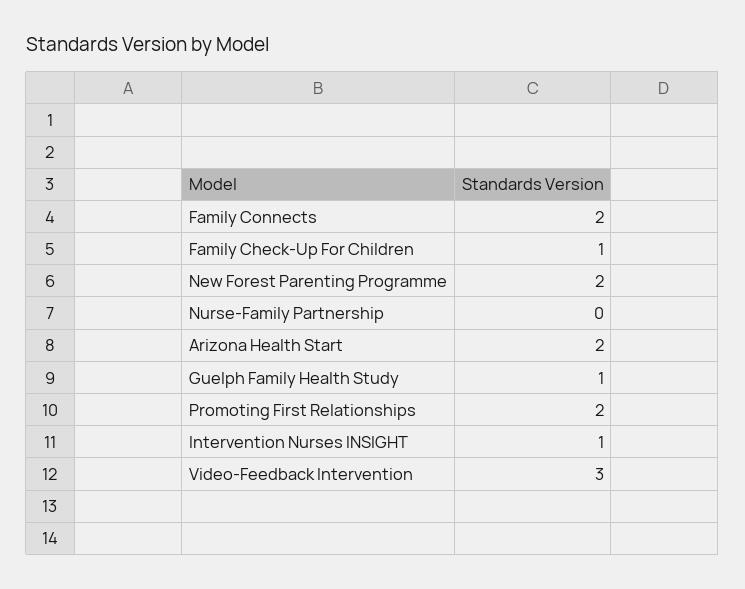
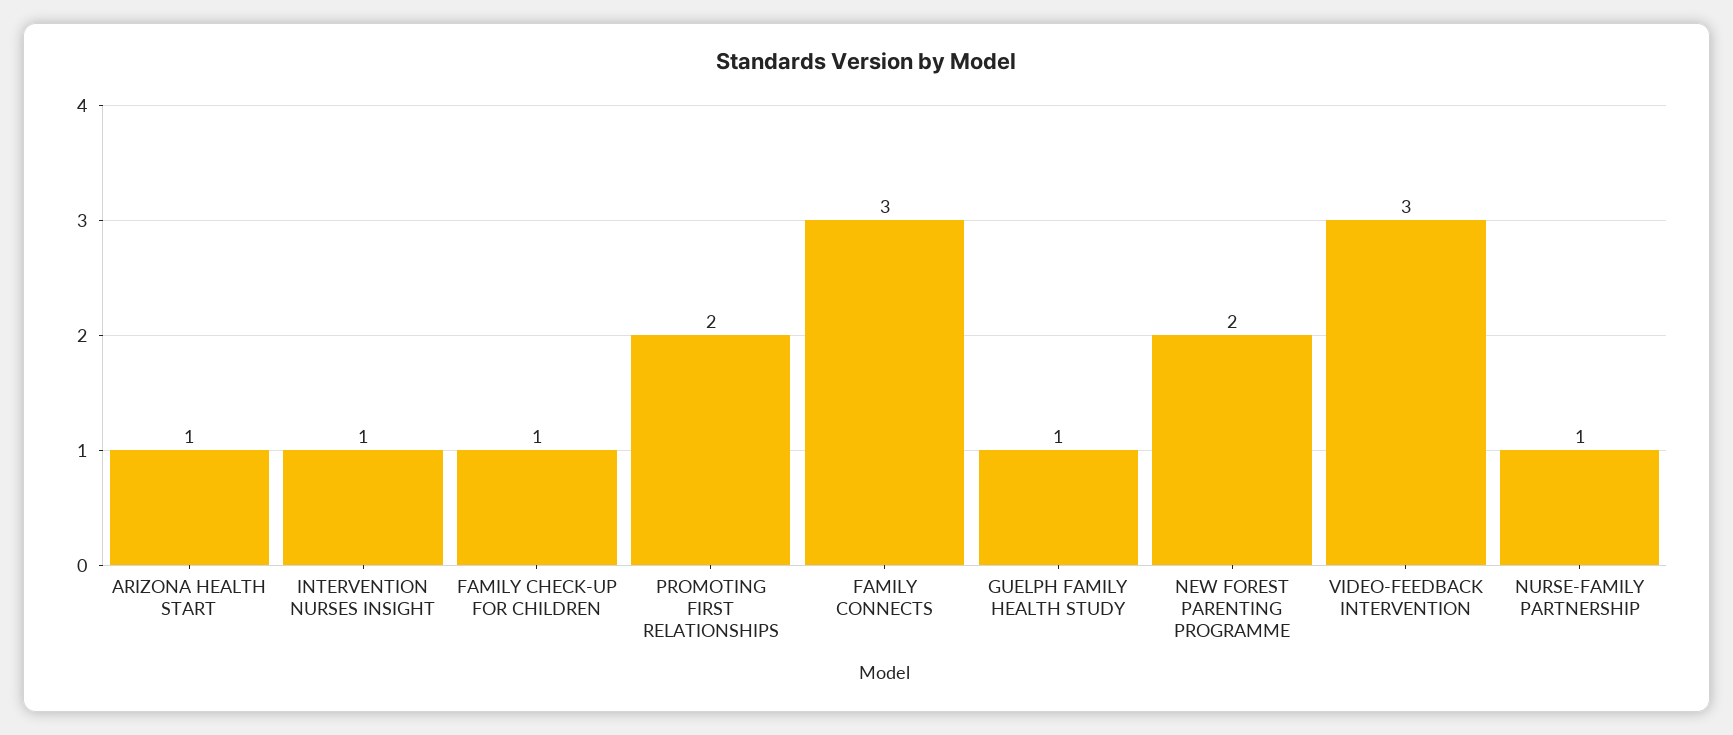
  {
-   "Family Connects": 2,
+   "Family Connects": 3,
    "Family Check-Up For Children": 1,
    "New Forest Parenting Programme": 2,
-   "Nurse-Family Partnership": 0,
+   "Nurse-Family Partnership": 1,
-   "Arizona Health Start": 2,
+   "Arizona Health Start": 1,
    "Guelph Family Health Study": 1,
    "Promoting First Relationships": 2,
    "Intervention Nurses INSIGHT": 1,
    "Video-Feedback Intervention": 3
  }

